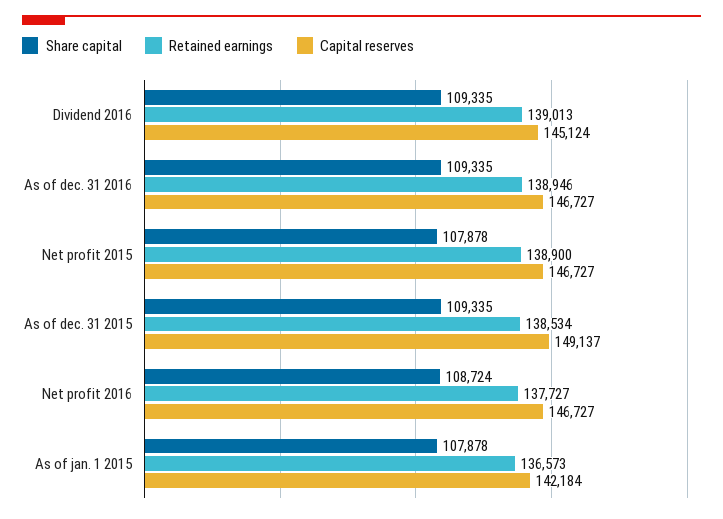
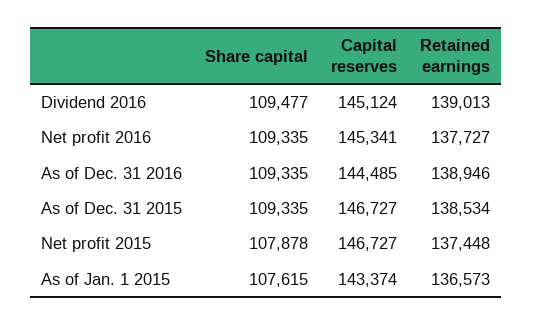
  {
    "Share capital": {
-     "Dividend 2016": 109335,
+     "Dividend 2016": 109477,
      "As of dec. 31 2016": 109335,
      "Net profit 2015": 107878,
      "As of dec. 31 2015": 109335,
-     "Net profit 2016": 108724,
+     "Net profit 2016": 109335,
-     "As of jan. 1 2015": 107878
+     "As of jan. 1 2015": 107615
    },
    "Retained earnings": {
      "Dividend 2016": 139013,
      "As of dec. 31 2016": 138946,
-     "Net profit 2015": 138900,
+     "Net profit 2015": 137448,
      "As of dec. 31 2015": 138534,
      "Net profit 2016": 137727,
      "As of jan. 1 2015": 136573
    },
    "Capital reserves": {
      "Dividend 2016": 145124,
-     "As of dec. 31 2016": 146727,
+     "As of dec. 31 2016": 144485,
      "Net profit 2015": 146727,
-     "As of dec. 31 2015": 149137,
+     "As of dec. 31 2015": 146727,
-     "Net profit 2016": 146727,
+     "Net profit 2016": 145341,
-     "As of jan. 1 2015": 142184
+     "As of jan. 1 2015": 143374
    }
  }

